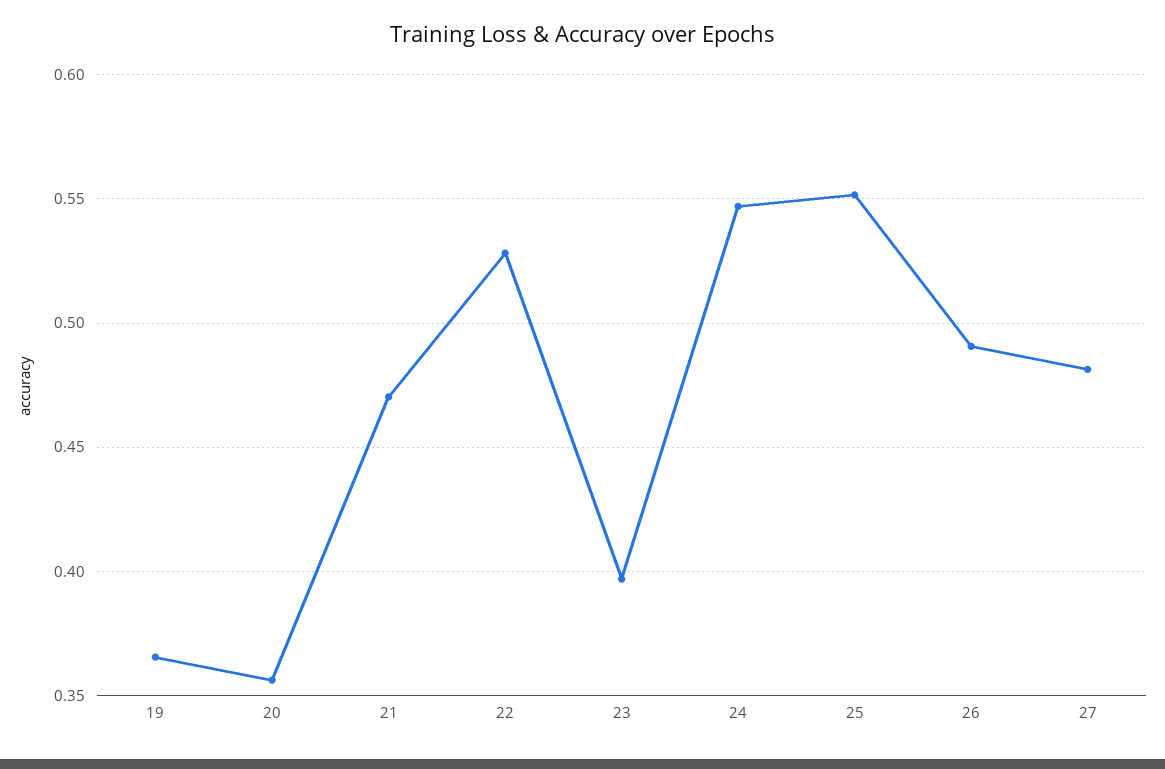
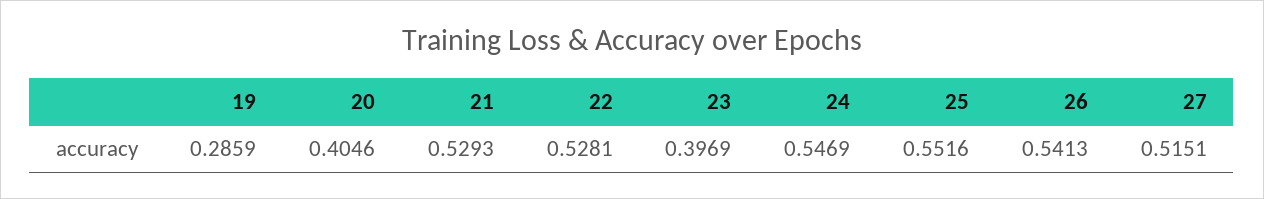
  {
-   "19": 0.365,
+   "19": 0.2859,
-   "20": 0.355,
+   "20": 0.4046,
-   "21": 0.47,
+   "21": 0.5293,
    "22": 0.5281,
    "23": 0.3969,
    "24": 0.5469,
    "25": 0.5516,
-   "26": 0.49,
+   "26": 0.5413,
-   "27": 0.48
+   "27": 0.5151
  }

